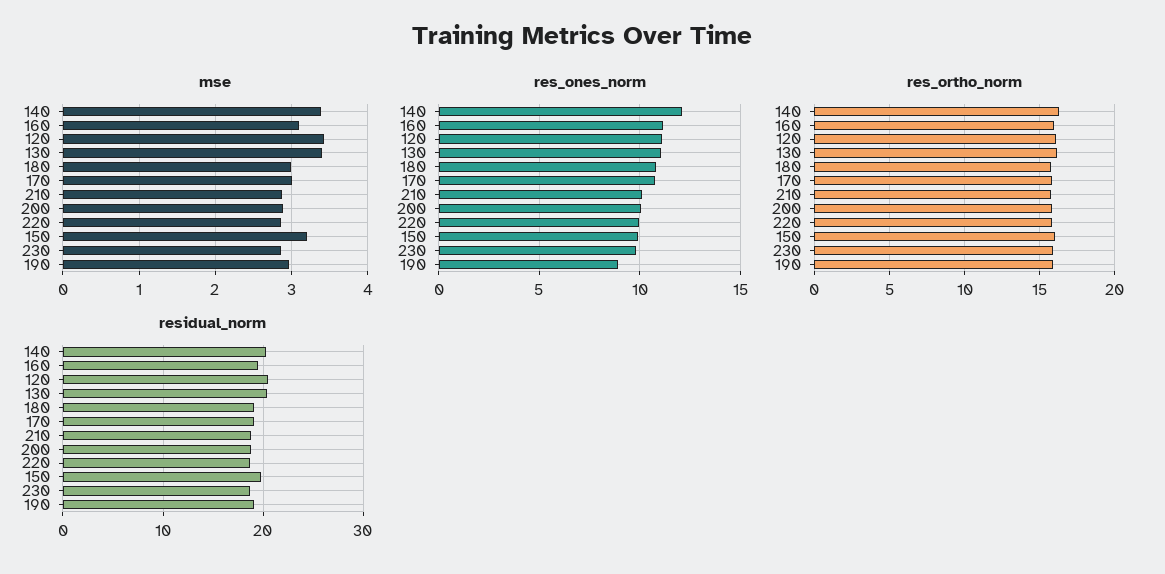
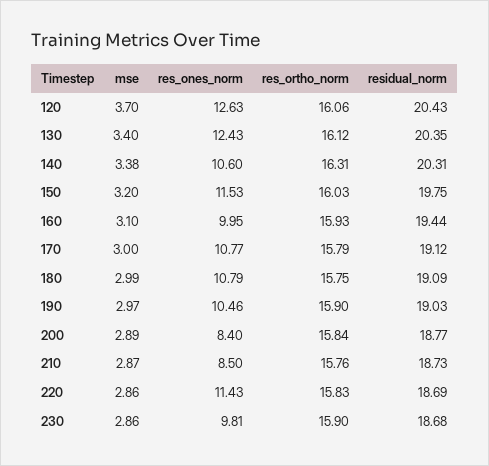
  {
    "mse": {
      "140": 3.38,
      "160": 3.1,
-     "120": 3.4,
+     "120": 3.7,
      "130": 3.4,
      "180": 2.99,
      "170": 3,
      "210": 2.87,
      "200": 2.89,
      "220": 2.86,
      "150": 3.2,
      "230": 2.86,
      "190": 2.97
    },
    "res_ones_norm": {
-     "140": 12,
+     "140": 10.6,
-     "160": 11,
+     "160": 9.95,
-     "120": 11,
+     "120": 12.63,
-     "130": 11,
+     "130": 12.43,
      "180": 10.79,
      "170": 10.77,
-     "210": 10,
+     "210": 8.5,
-     "200": 10,
+     "200": 8.4,
-     "220": 10,
+     "220": 11.43,
-     "150": 10,
+     "150": 11.53,
      "230": 9.81,
-     "190": 9
+     "190": 10.46
    },
    "res_ortho_norm": {
      "140": 16.31,
      "160": 15.93,
      "120": 16.06,
      "130": 16.12,
      "180": 15.75,
      "170": 15.79,
      "210": 15.76,
      "200": 15.84,
      "220": 15.83,
      "150": 16.03,
      "230": 15.9,
      "190": 15.9
    },
    "residual_norm": {
      "140": 20.31,
      "160": 19.44,
      "120": 20.43,
      "130": 20.35,
      "180": 19.09,
      "170": 19.12,
      "210": 18.73,
      "200": 18.77,
      "220": 18.69,
      "150": 19.75,
      "230": 18.68,
      "190": 19.03
    }
  }

